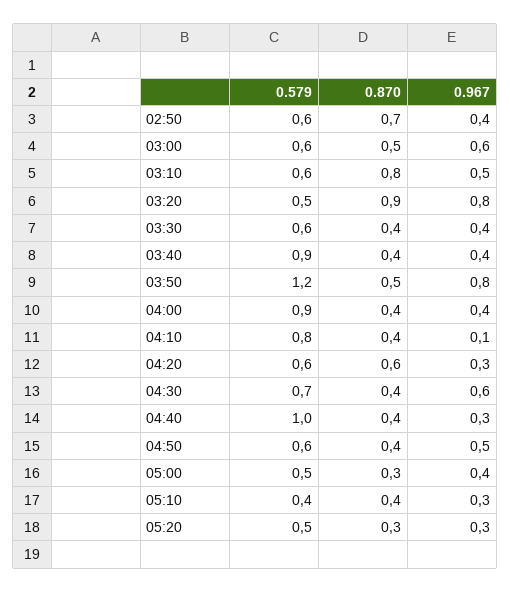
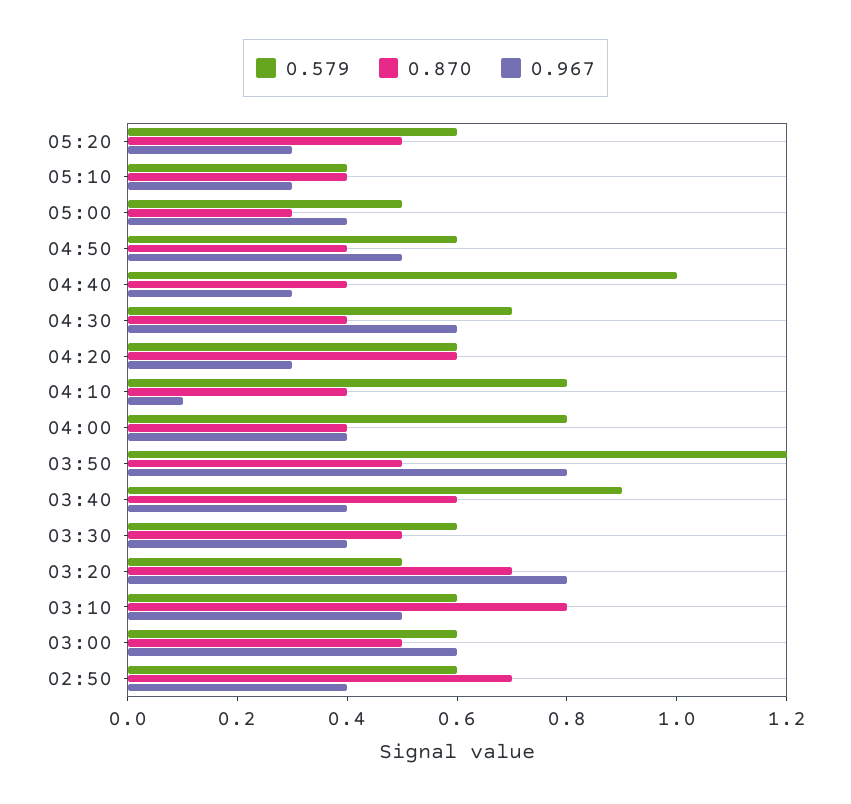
  {
    "0.579": {
      "02:50": 0.6,
      "03:00": 0.6,
      "03:10": 0.6,
      "03:20": 0.5,
      "03:30": 0.6,
      "03:40": 0.9,
      "03:50": 1.2,
-     "04:00": 0.9,
+     "04:00": 0.8,
      "04:10": 0.8,
      "04:20": 0.6,
      "04:30": 0.7,
      "04:40": 1,
      "04:50": 0.6,
      "05:00": 0.5,
      "05:10": 0.4,
-     "05:20": 0.5
+     "05:20": 0.6
    },
    "0.870": {
      "02:50": 0.7,
      "03:00": 0.5,
      "03:10": 0.8,
-     "03:20": 0.9,
+     "03:20": 0.7,
-     "03:30": 0.4,
+     "03:30": 0.5,
-     "03:40": 0.4,
+     "03:40": 0.6,
      "03:50": 0.5,
      "04:00": 0.4,
      "04:10": 0.4,
      "04:20": 0.6,
      "04:30": 0.4,
      "04:40": 0.4,
      "04:50": 0.4,
      "05:00": 0.3,
      "05:10": 0.4,
-     "05:20": 0.3
+     "05:20": 0.5
    },
    "0.967": {
      "02:50": 0.4,
      "03:00": 0.6,
      "03:10": 0.5,
      "03:20": 0.8,
      "03:30": 0.4,
      "03:40": 0.4,
      "03:50": 0.8,
      "04:00": 0.4,
      "04:10": 0.1,
      "04:20": 0.3,
      "04:30": 0.6,
      "04:40": 0.3,
      "04:50": 0.5,
      "05:00": 0.4,
      "05:10": 0.3,
      "05:20": 0.3
    }
  }

